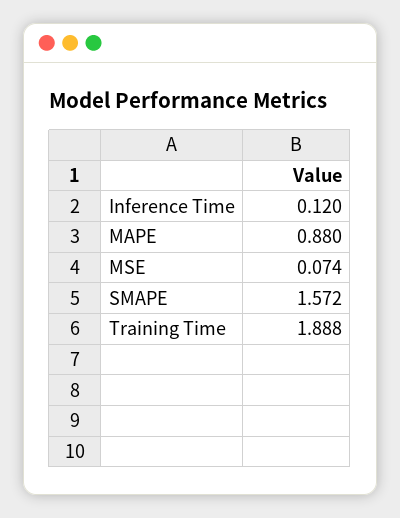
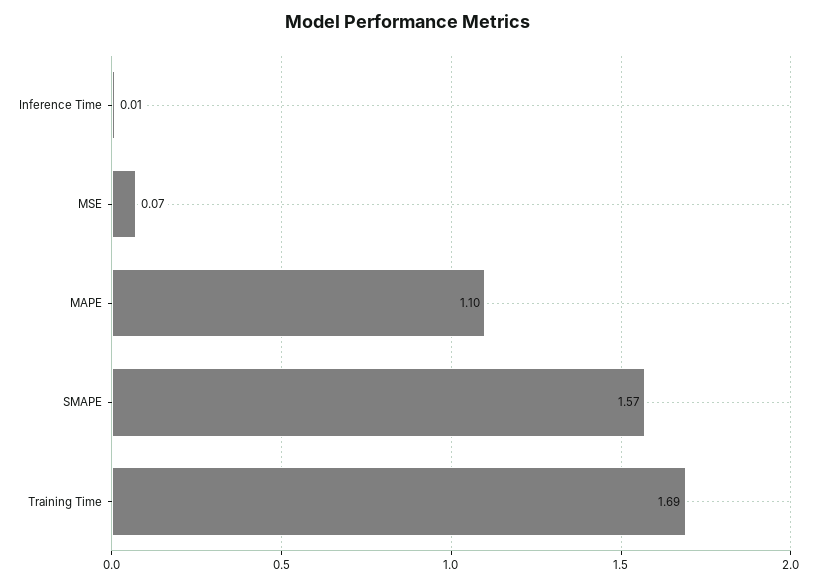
  {
-   "Inference Time": 0.12,
+   "Inference Time": 0.01,
-   "MAPE": 0.88,
+   "MAPE": 1.1,
    "MSE": 0.074,
    "SMAPE": 1.572,
-   "Training Time": 1.888
+   "Training Time": 1.69
  }

